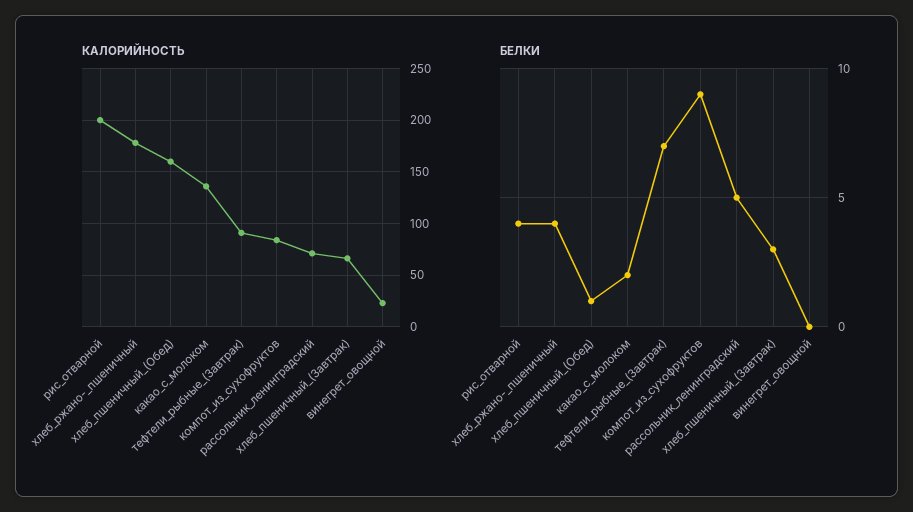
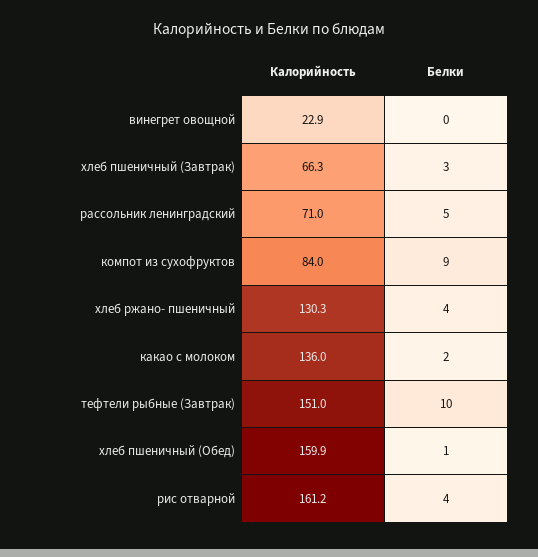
  {
    "КАЛОРИЙНОСТЬ": {
-     "рис_отварной": 200,
+     "рис_отварной": 161.2,
-     "хлеб_ржано-_пшеничный": 180,
+     "хлеб_ржано-_пшеничный": 130.3,
      "хлеб_пшеничный_(Обед)": 159.9,
      "какао_с_молоком": 136,
-     "тефтели_рыбные_(Завтрак)": 90,
+     "тефтели_рыбные_(Завтрак)": 151,
      "компот_из_сухофруктов": 84,
      "рассольник_ленинградский": 71,
      "хлеб_пшеничный_(Завтрак)": 66.3,
      "винегрет_овощной": 22.9
    },
    "БЕЛКИ": {
      "рис_отварной": 4,
      "хлеб_ржано-_пшеничный": 4,
      "хлеб_пшеничный_(Обед)": 1,
      "какао_с_молоком": 2,
-     "тефтели_рыбные_(Завтрак)": 7,
+     "тефтели_рыбные_(Завтрак)": 10,
      "компот_из_сухофруктов": 9,
      "рассольник_ленинградский": 5,
      "хлеб_пшеничный_(Завтрак)": 3,
      "винегрет_овощной": 0
    }
  }

